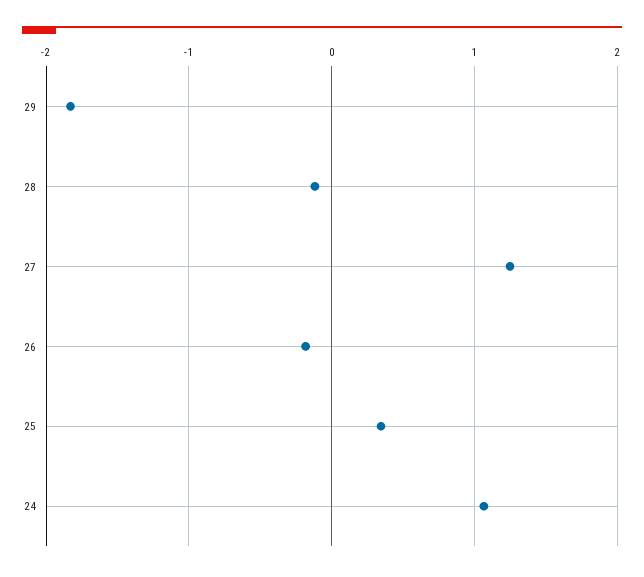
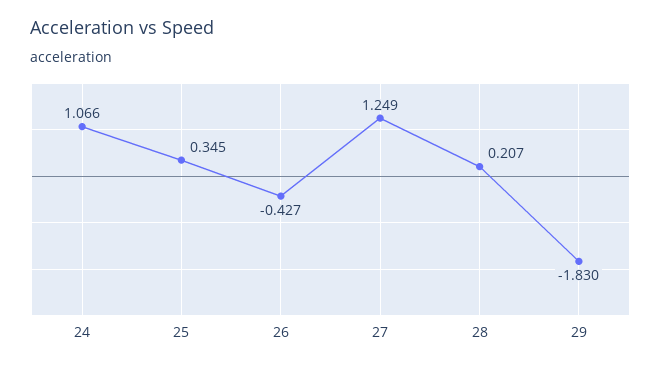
  {
    "29": -1.83,
-   "28": -0.1,
+   "28": 0.207,
    "27": 1.249,
-   "26": -0.2,
+   "26": -0.427,
    "25": 0.345,
    "24": 1.066
  }

